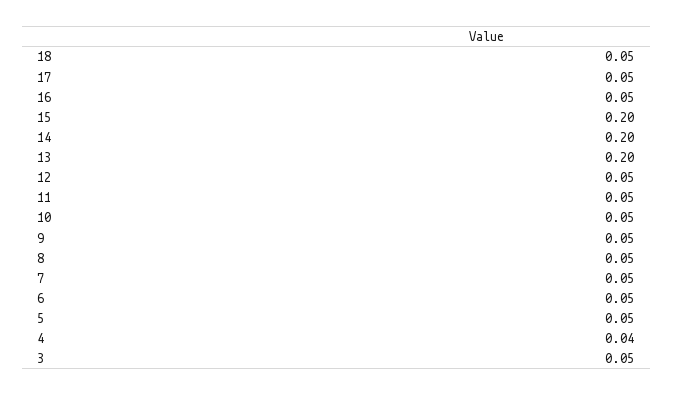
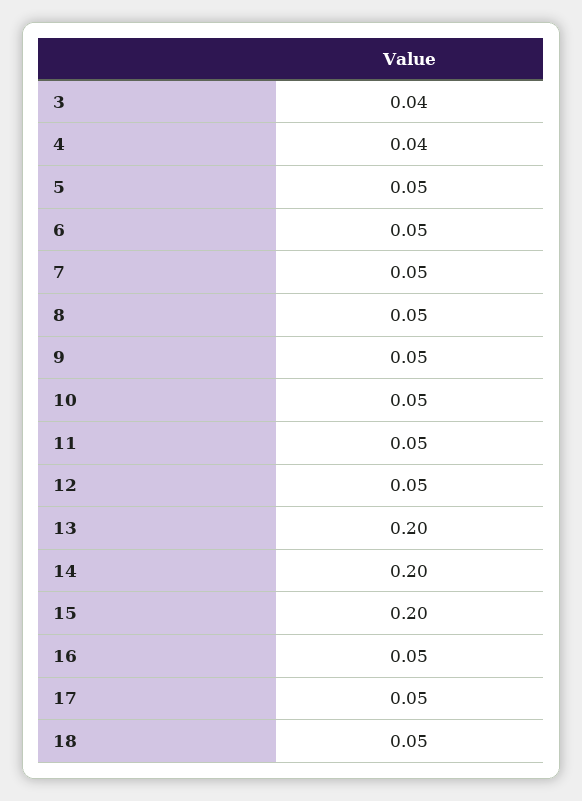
  {
    "18": 0.05,
    "17": 0.05,
    "16": 0.05,
    "15": 0.2,
    "14": 0.2,
    "13": 0.2,
    "12": 0.05,
    "11": 0.05,
    "10": 0.05,
    "9": 0.05,
    "8": 0.05,
    "7": 0.05,
    "6": 0.05,
    "5": 0.05,
    "4": 0.04,
-   "3": 0.05
+   "3": 0.04
  }

